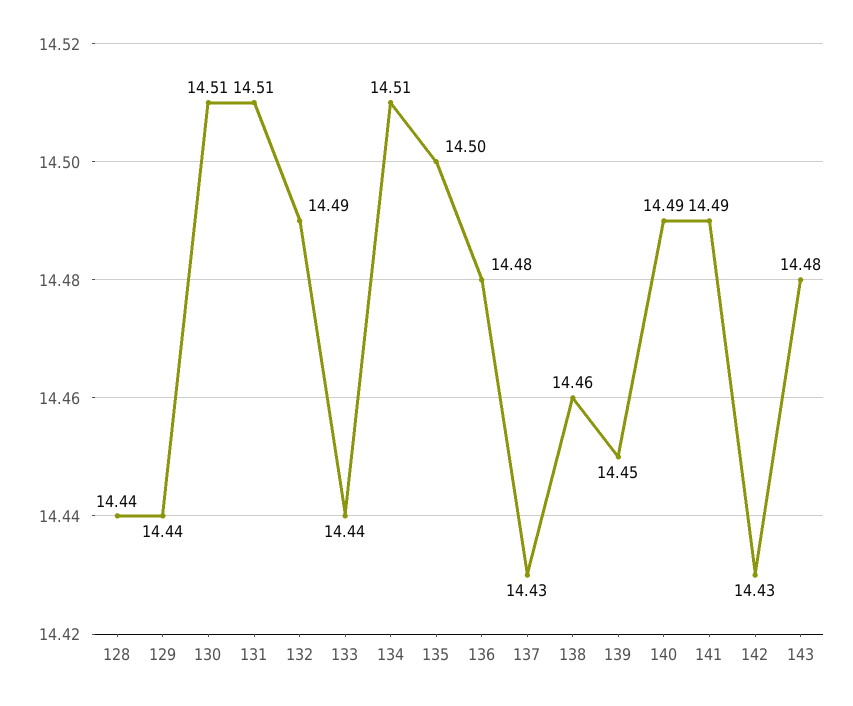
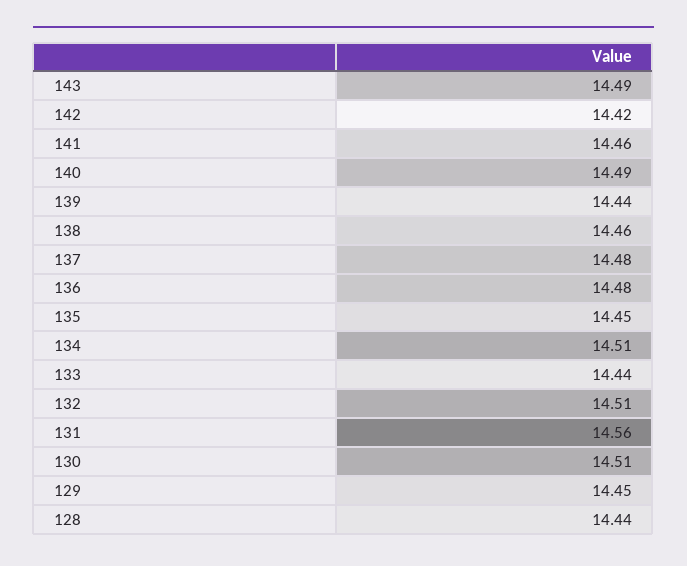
  {
    "128": 14.44,
-   "129": 14.44,
+   "129": 14.45,
    "130": 14.51,
-   "131": 14.51,
+   "131": 14.56,
-   "132": 14.49,
+   "132": 14.51,
    "133": 14.44,
    "134": 14.51,
-   "135": 14.5,
+   "135": 14.45,
    "136": 14.48,
-   "137": 14.43,
+   "137": 14.48,
    "138": 14.46,
-   "139": 14.45,
+   "139": 14.44,
    "140": 14.49,
-   "141": 14.49,
+   "141": 14.46,
-   "142": 14.43,
+   "142": 14.42,
-   "143": 14.48
+   "143": 14.49
  }

